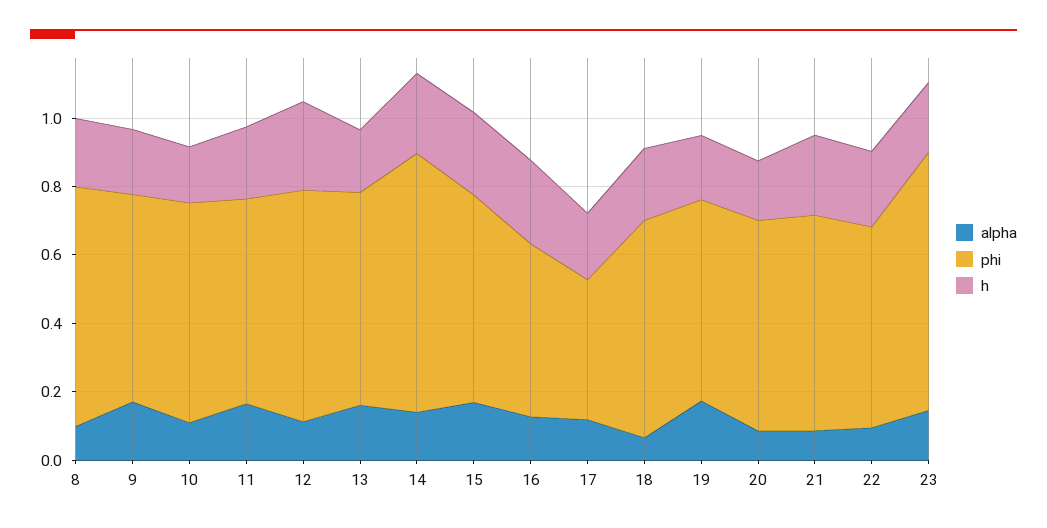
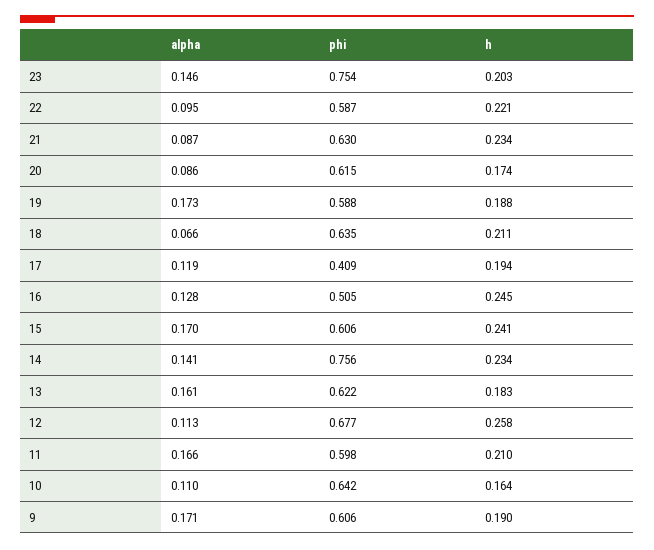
  {
    "alpha": {
-     "8": 0.1,
      "9": 0.171,
      "10": 0.11,
      "11": 0.166,
      "12": 0.113,
      "13": 0.161,
      "14": 0.141,
      "15": 0.17,
      "16": 0.128,
      "17": 0.119,
      "18": 0.066,
      "19": 0.173,
      "20": 0.086,
      "21": 0.087,
      "22": 0.095,
      "23": 0.146
    },
    "phi": {
-     "8": 0.7,
      "9": 0.606,
      "10": 0.642,
      "11": 0.598,
      "12": 0.677,
      "13": 0.622,
      "14": 0.756,
      "15": 0.606,
      "16": 0.505,
      "17": 0.409,
      "18": 0.635,
      "19": 0.588,
      "20": 0.615,
      "21": 0.63,
      "22": 0.587,
      "23": 0.754
    },
    "h": {
-     "8": 0.2,
      "9": 0.19,
      "10": 0.164,
      "11": 0.21,
      "12": 0.258,
      "13": 0.183,
      "14": 0.234,
      "15": 0.241,
      "16": 0.245,
      "17": 0.194,
      "18": 0.211,
      "19": 0.188,
      "20": 0.174,
      "21": 0.234,
      "22": 0.221,
      "23": 0.203
    }
  }

